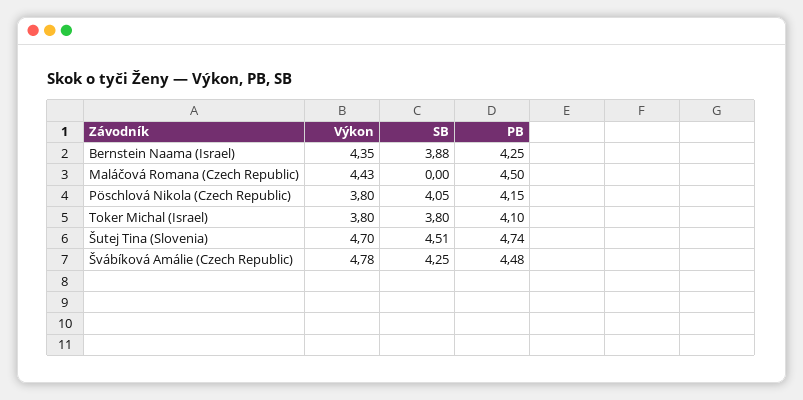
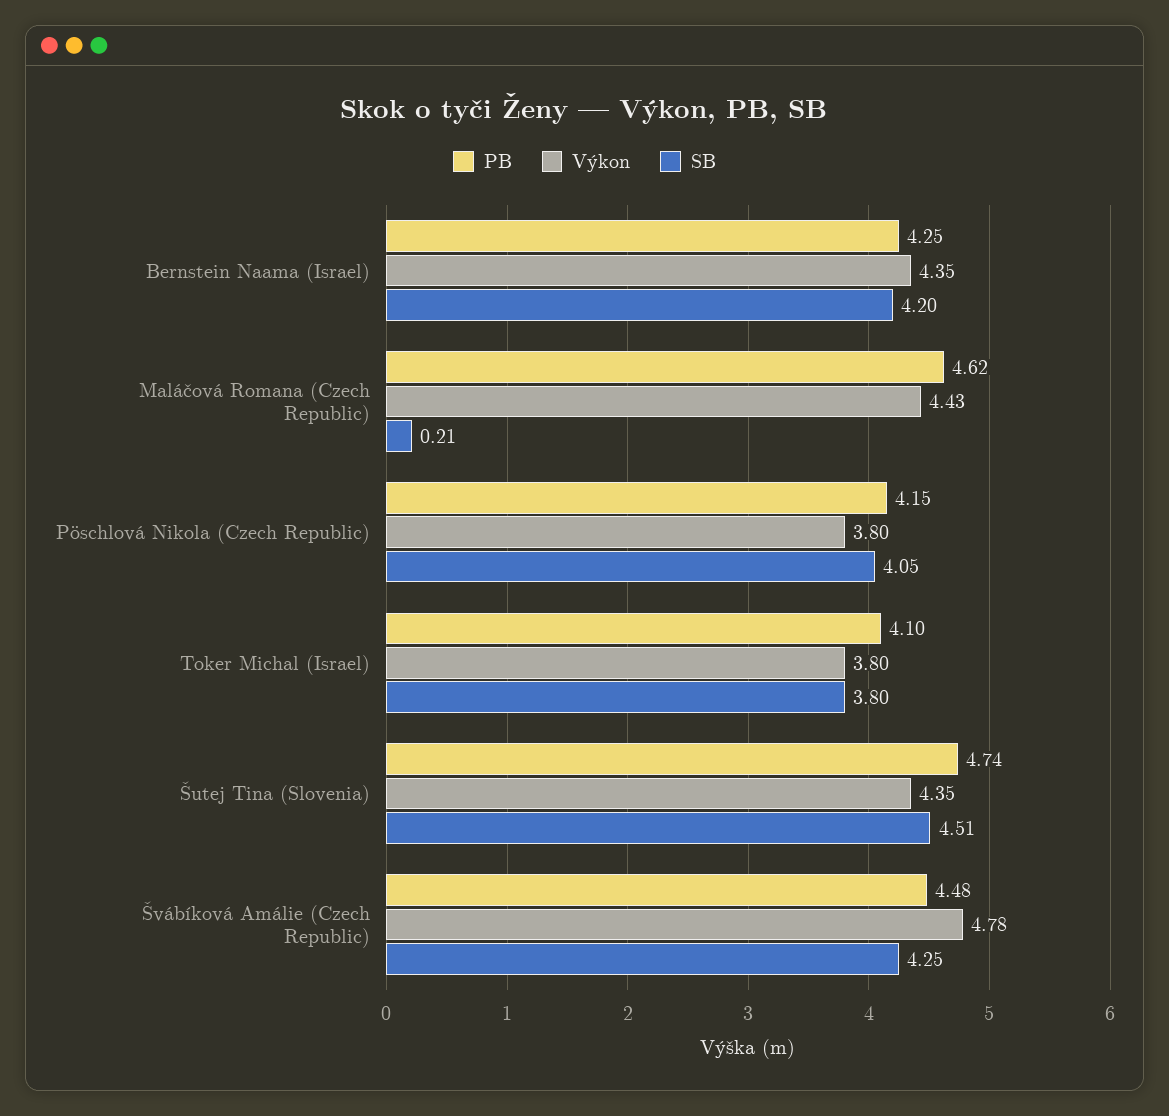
  {
    "Výkon": {
      "Bernstein Naama (Israel)": 4.35,
      "Maláčová Romana (Czech Republic)": 4.43,
      "Pöschlová Nikola (Czech Republic)": 3.8,
      "Toker Michal (Israel)": 3.8,
-     "Šutej Tina (Slovenia)": 4.7,
+     "Šutej Tina (Slovenia)": 4.35,
      "Švábíková Amálie (Czech Republic)": 4.78
    },
    "SB": {
-     "Bernstein Naama (Israel)": 3.88,
+     "Bernstein Naama (Israel)": 4.2,
-     "Maláčová Romana (Czech Republic)": 0,
+     "Maláčová Romana (Czech Republic)": 0.21,
      "Pöschlová Nikola (Czech Republic)": 4.05,
      "Toker Michal (Israel)": 3.8,
      "Šutej Tina (Slovenia)": 4.51,
      "Švábíková Amálie (Czech Republic)": 4.25
    },
    "PB": {
      "Bernstein Naama (Israel)": 4.25,
-     "Maláčová Romana (Czech Republic)": 4.5,
+     "Maláčová Romana (Czech Republic)": 4.62,
      "Pöschlová Nikola (Czech Republic)": 4.15,
      "Toker Michal (Israel)": 4.1,
      "Šutej Tina (Slovenia)": 4.74,
      "Švábíková Amálie (Czech Republic)": 4.48
    }
  }

